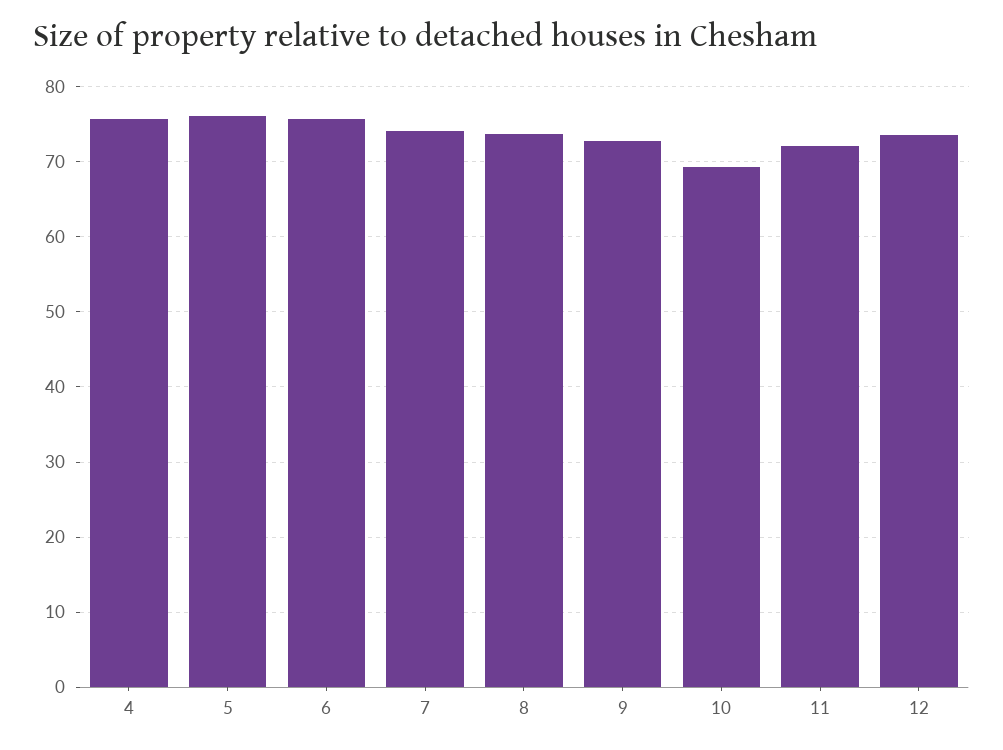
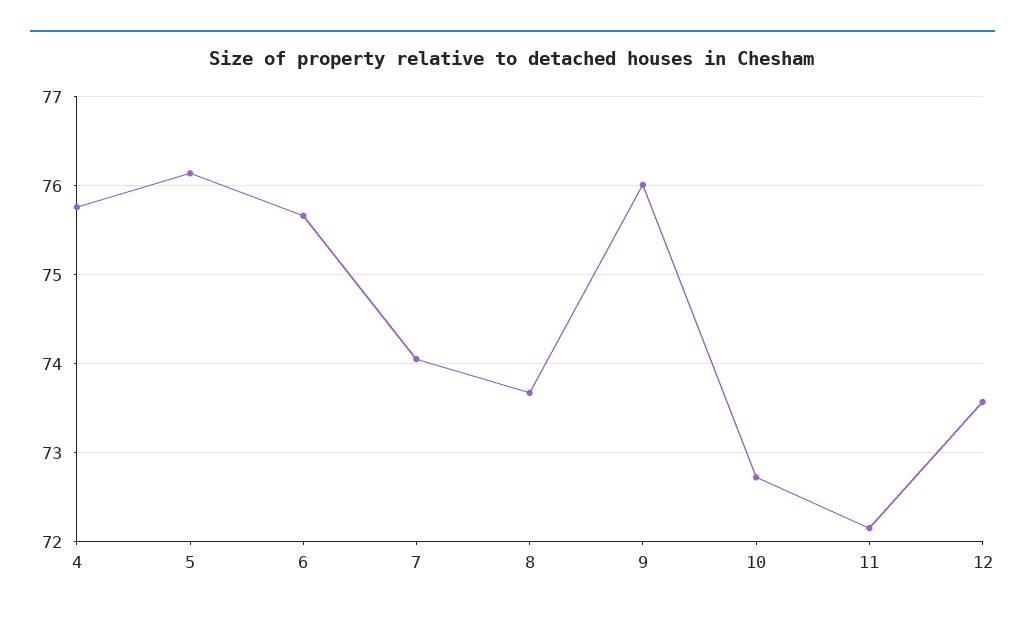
  {
    "4": 75.8,
    "5": 76.1,
    "6": 75.7,
    "7": 74.1,
    "8": 73.7,
-   "9": 73,
+   "9": 76,
-   "10": 69,
+   "10": 72.7,
    "11": 72.2,
    "12": 73.6
  }

